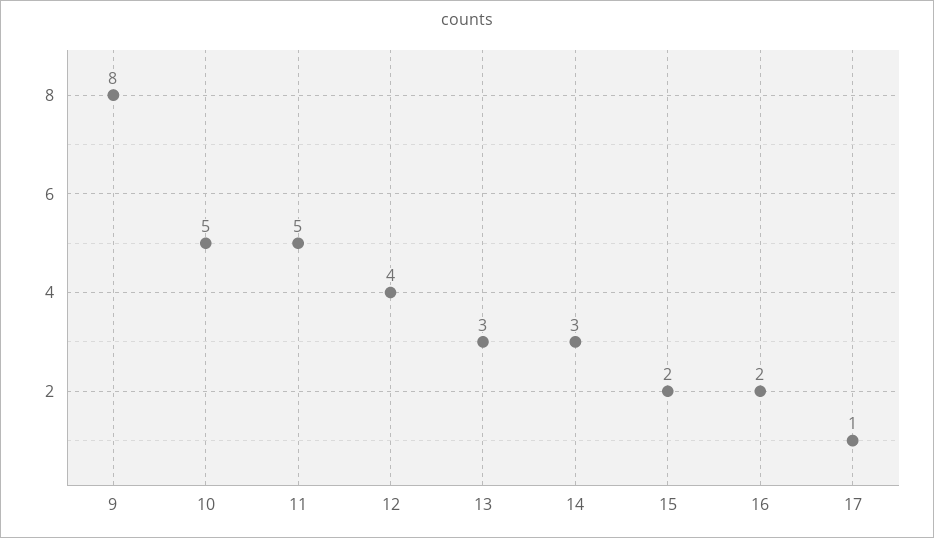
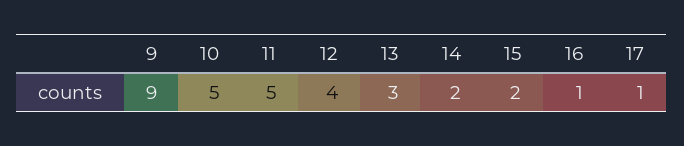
  {
-   "9": 8,
+   "9": 9,
    "10": 5,
    "11": 5,
    "12": 4,
    "13": 3,
-   "14": 3,
+   "14": 2,
    "15": 2,
-   "16": 2,
+   "16": 1,
    "17": 1
  }

